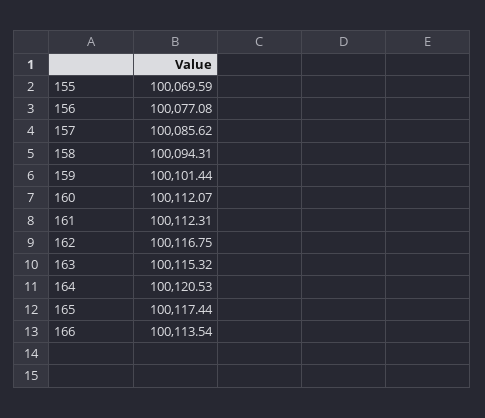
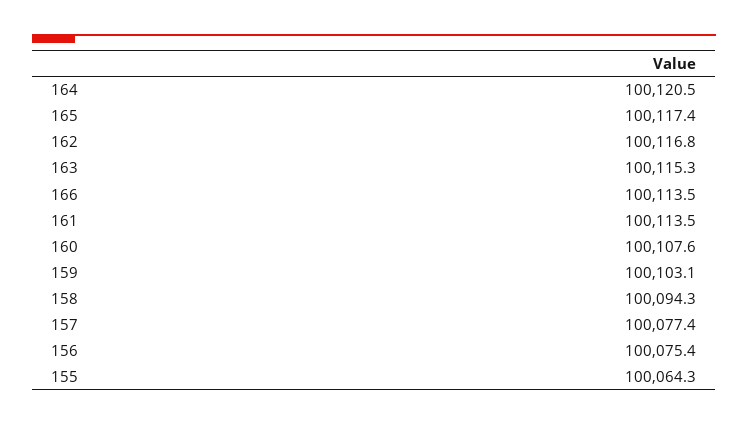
  {
-   "155": 100069.59,
+   "155": 100064.3,
-   "156": 100077.08,
+   "156": 100075.4,
-   "157": 100085.62,
+   "157": 100077.4,
    "158": 100094.31,
-   "159": 100101.44,
+   "159": 100103.1,
-   "160": 100112.07,
+   "160": 100107.6,
-   "161": 100112.31,
+   "161": 100113.5,
    "162": 100116.75,
    "163": 100115.32,
    "164": 100120.53,
    "165": 100117.44,
    "166": 100113.54
  }

